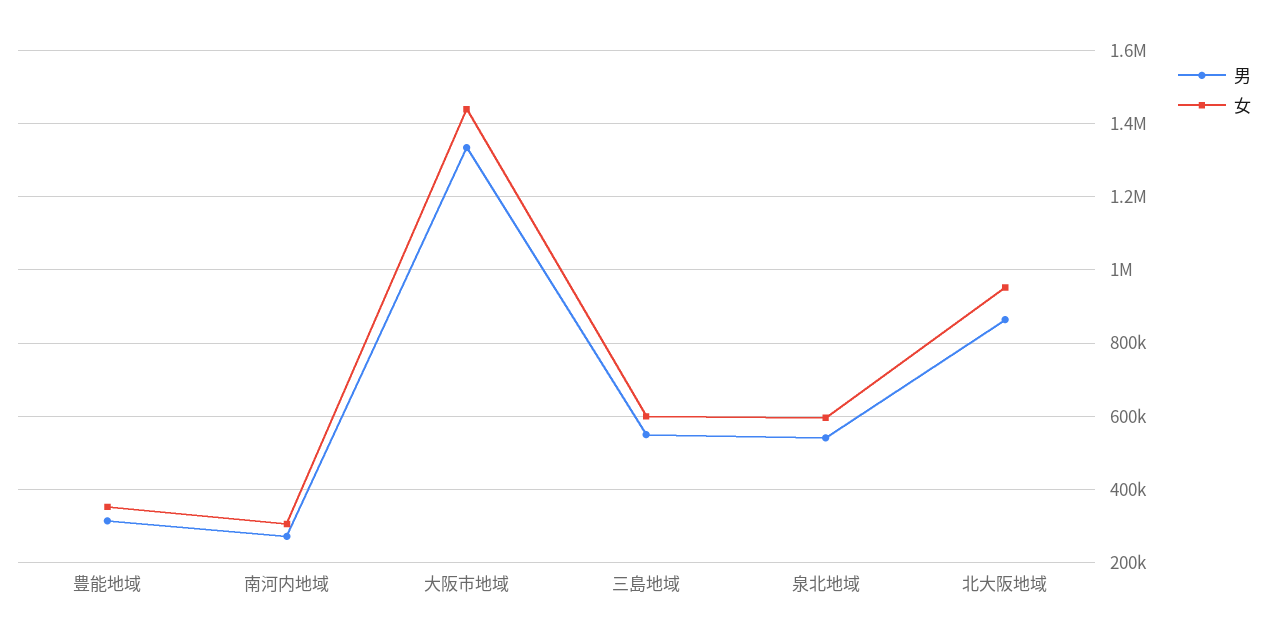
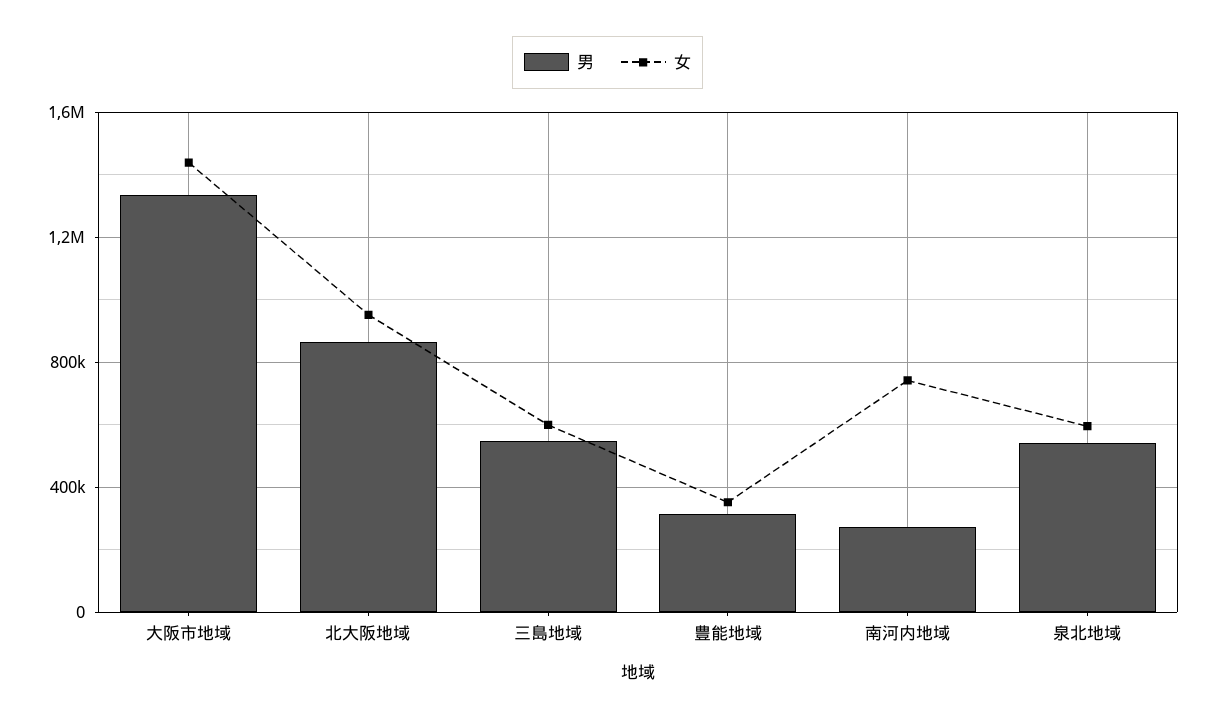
  {
    "男": {
      "豊能地域": 320000,
      "南河内地域": 280000,
      "大阪市地域": 1340000,
      "三島地域": 540000,
      "泉北地域": 540000,
      "北大阪地域": 860000
    },
    "女": {
      "豊能地域": 360000,
-     "南河内地域": 300000,
+     "南河内地域": 750000,
      "大阪市地域": 1440000,
      "三島地域": 600000,
      "泉北地域": 600000,
      "北大阪地域": 960000
    }
  }

